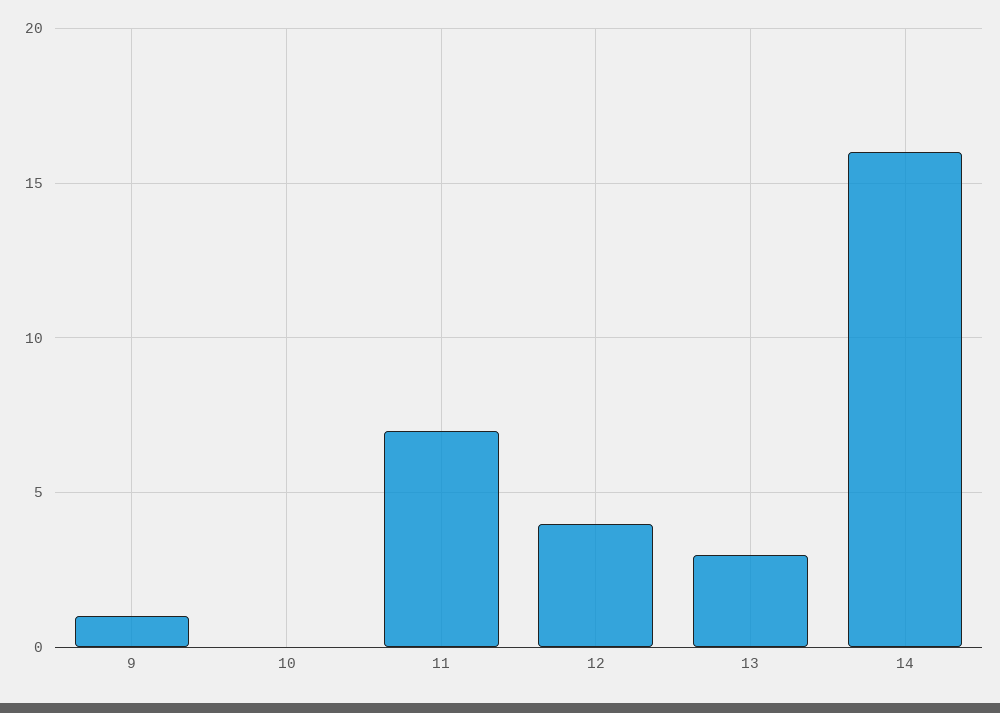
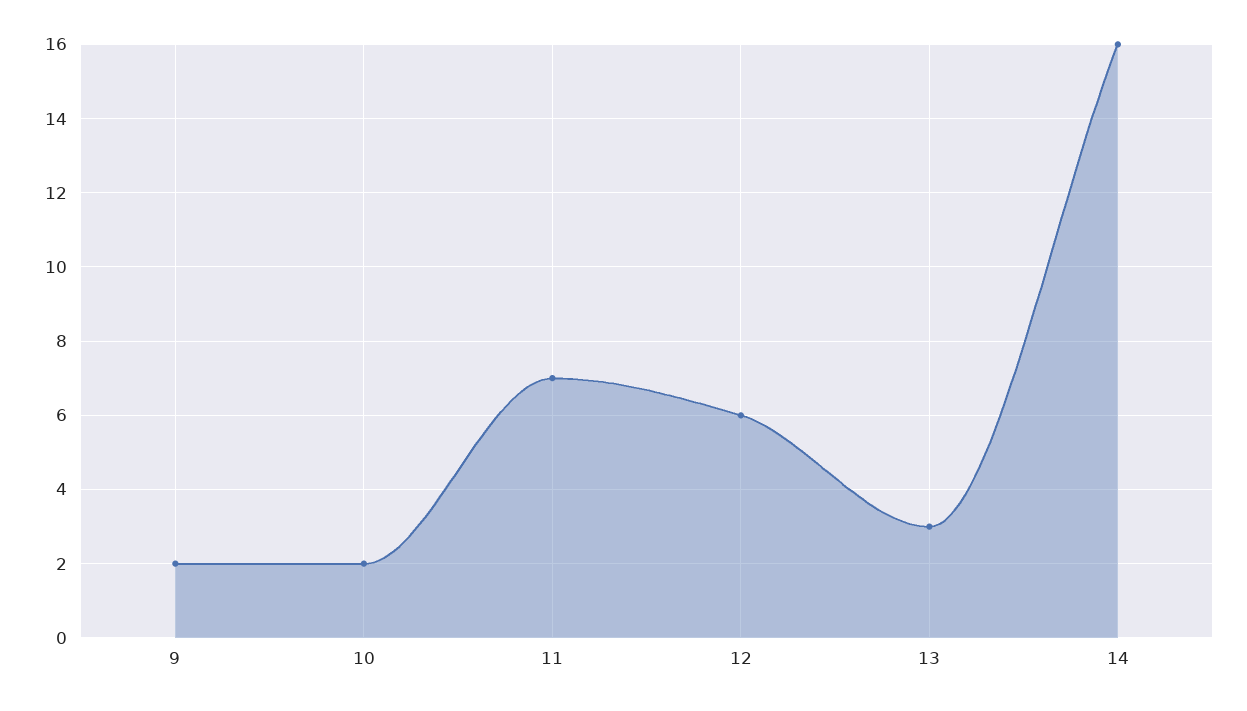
  {
-   "9": 1,
+   "9": 2,
-   "10": 0,
+   "10": 2,
    "11": 7,
-   "12": 4,
+   "12": 6,
    "13": 3,
    "14": 16
  }

